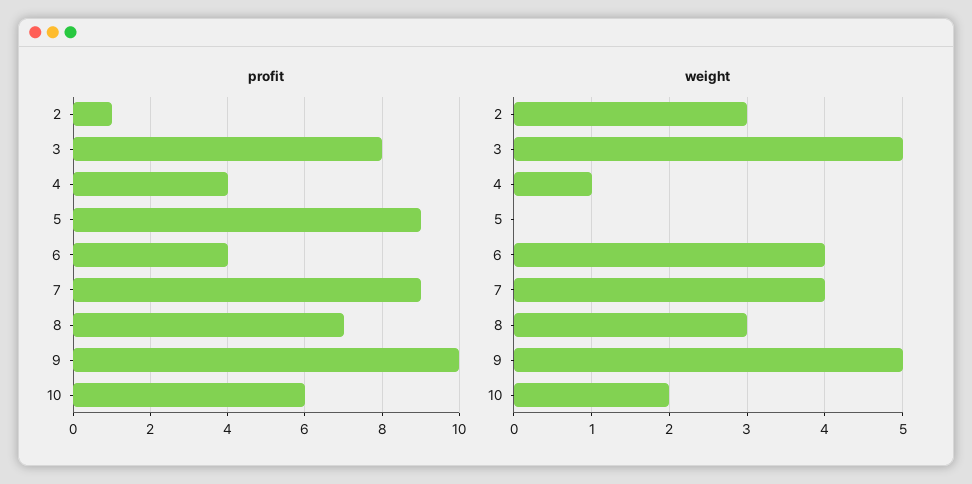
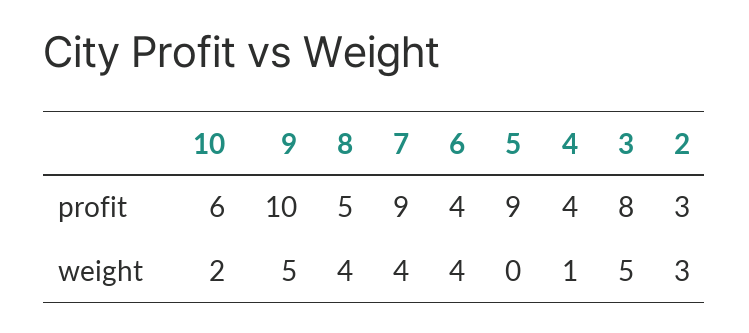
  {
    "profit": {
-     "2": 1,
+     "2": 3,
      "3": 8,
      "4": 4,
      "5": 9,
      "6": 4,
      "7": 9,
-     "8": 7,
+     "8": 5,
      "9": 10,
      "10": 6
    },
    "weight": {
      "2": 3,
      "3": 5,
      "4": 1,
      "5": 0,
      "6": 4,
      "7": 4,
-     "8": 3,
+     "8": 4,
      "9": 5,
      "10": 2
    }
  }

